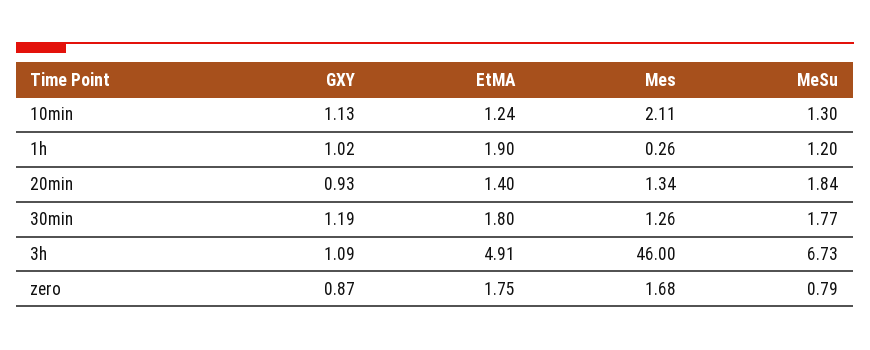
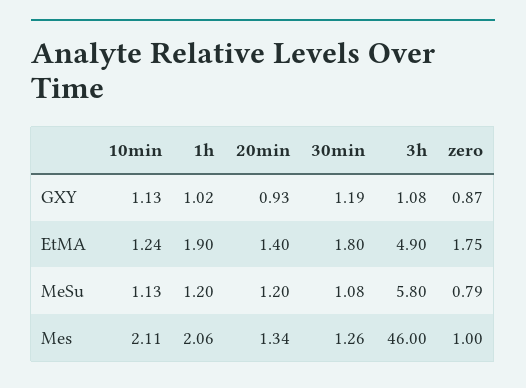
  {
    "GXY": {
      "10min": 1.13,
      "1h": 1.02,
      "20min": 0.93,
      "30min": 1.19,
-     "3h": 1.09,
+     "3h": 1.08,
      "zero": 0.87
    },
    "EtMA": {
      "10min": 1.24,
      "1h": 1.9,
      "20min": 1.4,
      "30min": 1.8,
-     "3h": 4.91,
+     "3h": 4.9,
      "zero": 1.75
    },
    "Mes": {
      "10min": 2.11,
-     "1h": 0.26,
+     "1h": 2.06,
      "20min": 1.34,
      "30min": 1.26,
      "3h": 46,
-     "zero": 1.68
+     "zero": 1
    },
    "MeSu": {
-     "10min": 1.3,
+     "10min": 1.13,
      "1h": 1.2,
-     "20min": 1.84,
+     "20min": 1.2,
-     "30min": 1.77,
+     "30min": 1.08,
-     "3h": 6.73,
+     "3h": 5.8,
      "zero": 0.79
    }
  }

